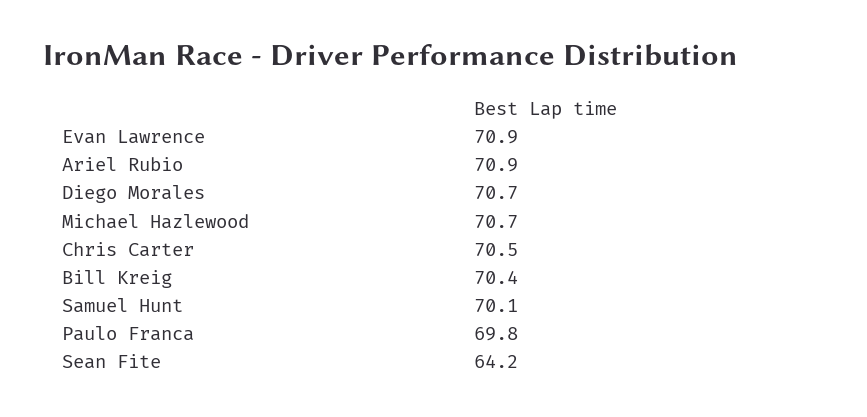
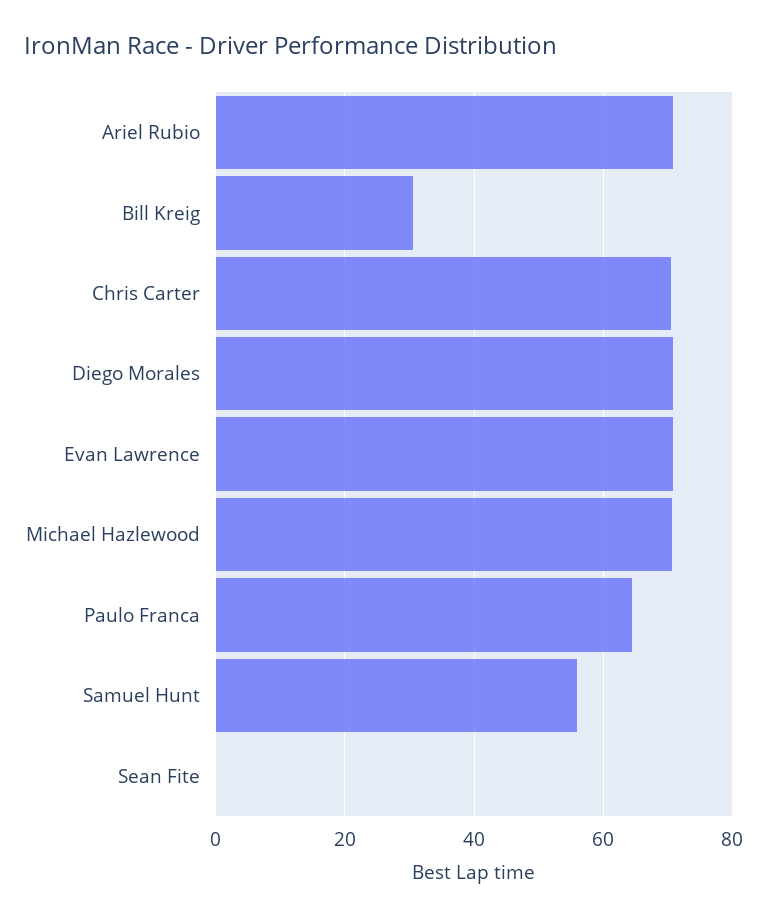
  {
    "Evan Lawrence": 70.9,
    "Ariel Rubio": 70.9,
    "Diego Morales": 70.7,
    "Michael Hazlewood": 70.7,
    "Chris Carter": 70.5,
-   "Bill Kreig": 70.4,
+   "Bill Kreig": 30,
-   "Samuel Hunt": 70.1,
+   "Samuel Hunt": 56,
-   "Paulo Franca": 69.8,
+   "Paulo Franca": 64,
-   "Sean Fite": 64.2
+   "Sean Fite": 0
  }

